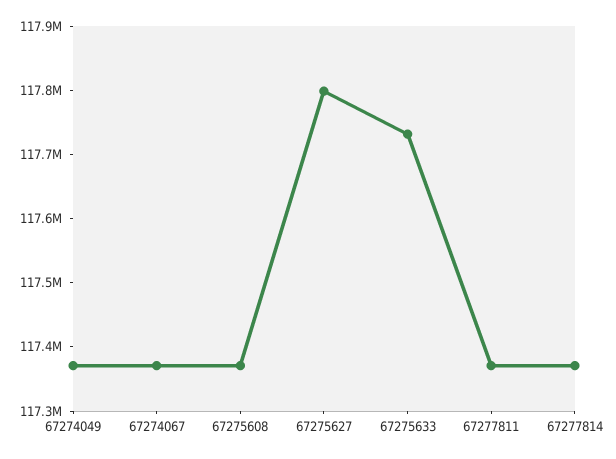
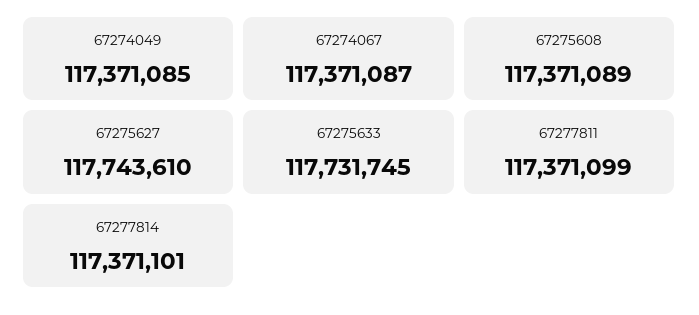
  {
    "67274049": 117371085,
    "67274067": 117371087,
    "67275608": 117371089,
-   "67275627": 117800000,
+   "67275627": 117743610,
    "67275633": 117731745,
    "67277811": 117371099,
    "67277814": 117371101
  }

